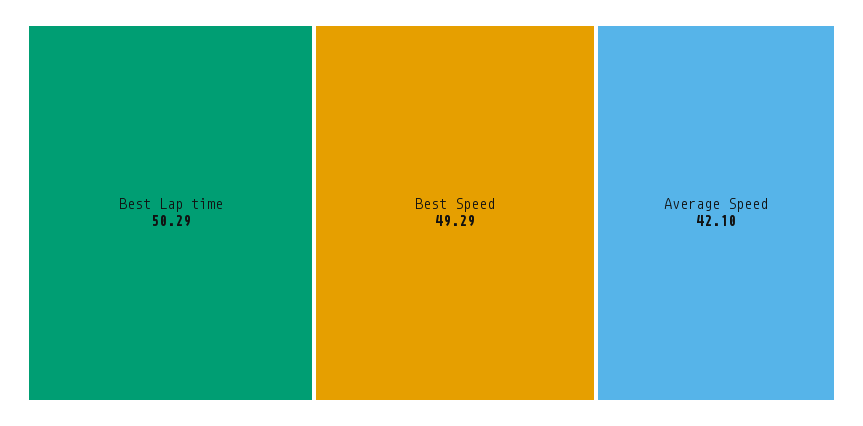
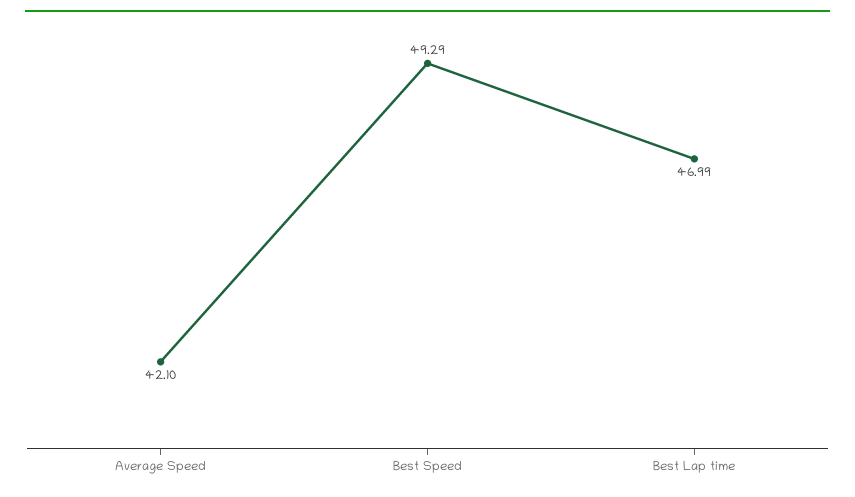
  {
-   "Best Lap time": 50.29,
+   "Best Lap time": 46.99,
    "Best Speed": 49.29,
    "Average Speed": 42.1
  }

